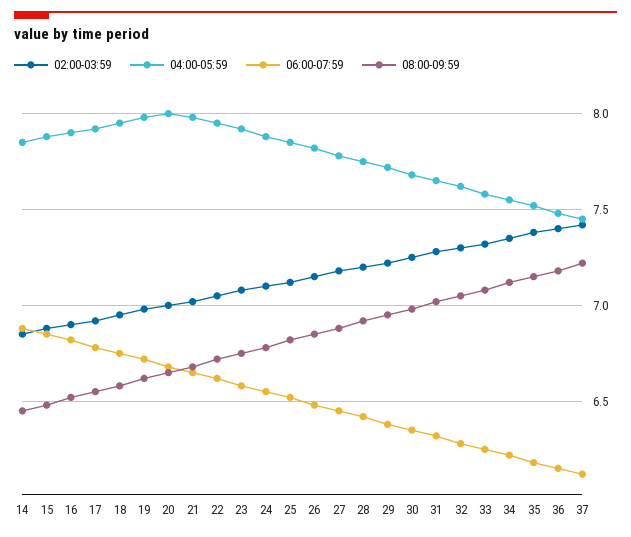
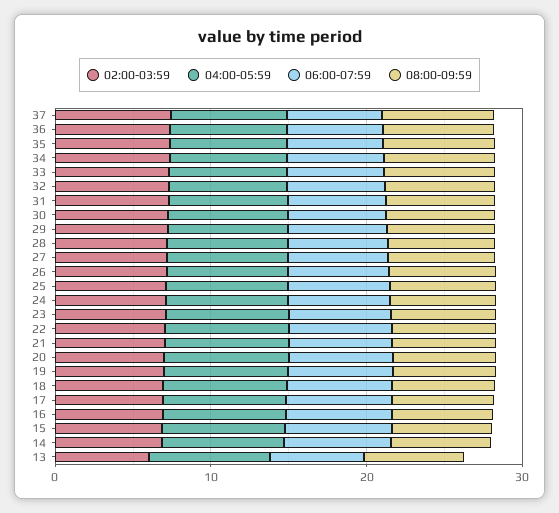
  {
    "02:00-03:59": {
      "14": 6.85,
      "15": 6.9,
      "16": 6.9,
      "17": 6.9,
      "18": 6.95,
      "19": 7,
      "20": 7,
      "21": 7,
      "22": 7.05,
      "23": 7.1,
      "24": 7.1,
      "25": 7.1,
      "26": 7.15,
      "27": 7.2,
      "28": 7.2,
      "29": 7.2,
      "30": 7.25,
      "31": 7.3,
      "32": 7.3,
      "33": 7.3,
      "34": 7.35,
      "35": 7.4,
      "36": 7.4,
-     "37": 7.4
+     "37": 7.4,
+     "13": 6
    },
    "04:00-05:59": {
      "14": 7.85,
      "15": 7.9,
      "16": 7.9,
      "17": 7.9,
      "18": 7.95,
      "19": 8,
      "20": 8,
      "21": 8,
      "22": 7.95,
      "23": 7.9,
      "24": 7.9,
      "25": 7.85,
      "26": 7.8,
      "27": 7.8,
      "28": 7.75,
      "29": 7.7,
      "30": 7.7,
      "31": 7.65,
      "32": 7.6,
      "33": 7.6,
      "34": 7.55,
      "35": 7.5,
      "36": 7.5,
-     "37": 7.45
+     "37": 7.45,
+     "13": 8
    },
    "06:00-07:59": {
      "14": 6.9,
      "15": 6.85,
      "16": 6.8,
      "17": 6.8,
      "18": 6.75,
      "19": 6.7,
      "20": 6.7,
      "21": 6.65,
      "22": 6.6,
      "23": 6.6,
      "24": 6.55,
      "25": 6.5,
      "26": 6.5,
      "27": 6.45,
      "28": 6.4,
      "29": 6.4,
      "30": 6.35,
      "31": 6.3,
      "32": 6.3,
      "33": 6.25,
      "34": 6.2,
      "35": 6.2,
      "36": 6.15,
-     "37": 6.1
+     "37": 6.1,
+     "13": 6
    },
    "08:00-09:59": {
      "14": 6.45,
      "15": 6.5,
      "16": 6.5,
      "17": 6.55,
      "18": 6.6,
      "19": 6.6,
      "20": 6.65,
      "21": 6.7,
      "22": 6.7,
      "23": 6.75,
      "24": 6.8,
      "25": 6.8,
      "26": 6.85,
      "27": 6.9,
      "28": 6.9,
      "29": 6.95,
      "30": 7,
      "31": 7,
      "32": 7.05,
      "33": 7.1,
      "34": 7.1,
      "35": 7.15,
      "36": 7.2,
-     "37": 7.2
+     "37": 7.2,
+     "13": 6
    }
  }

